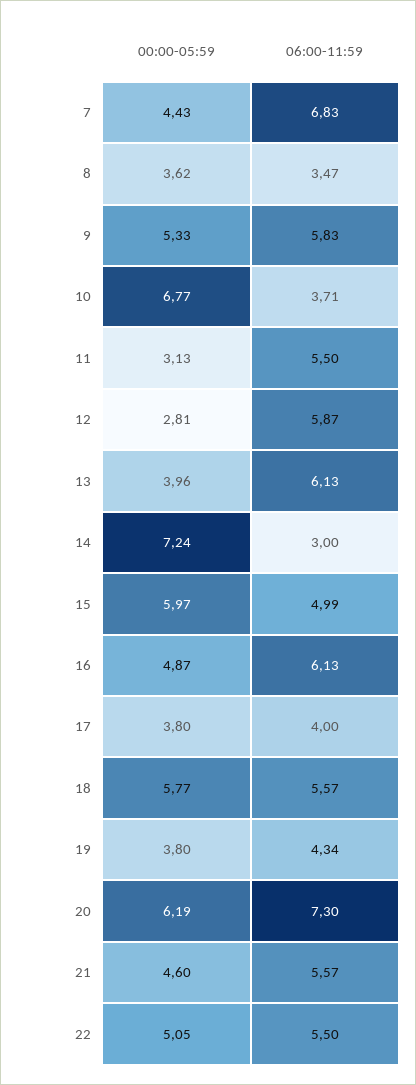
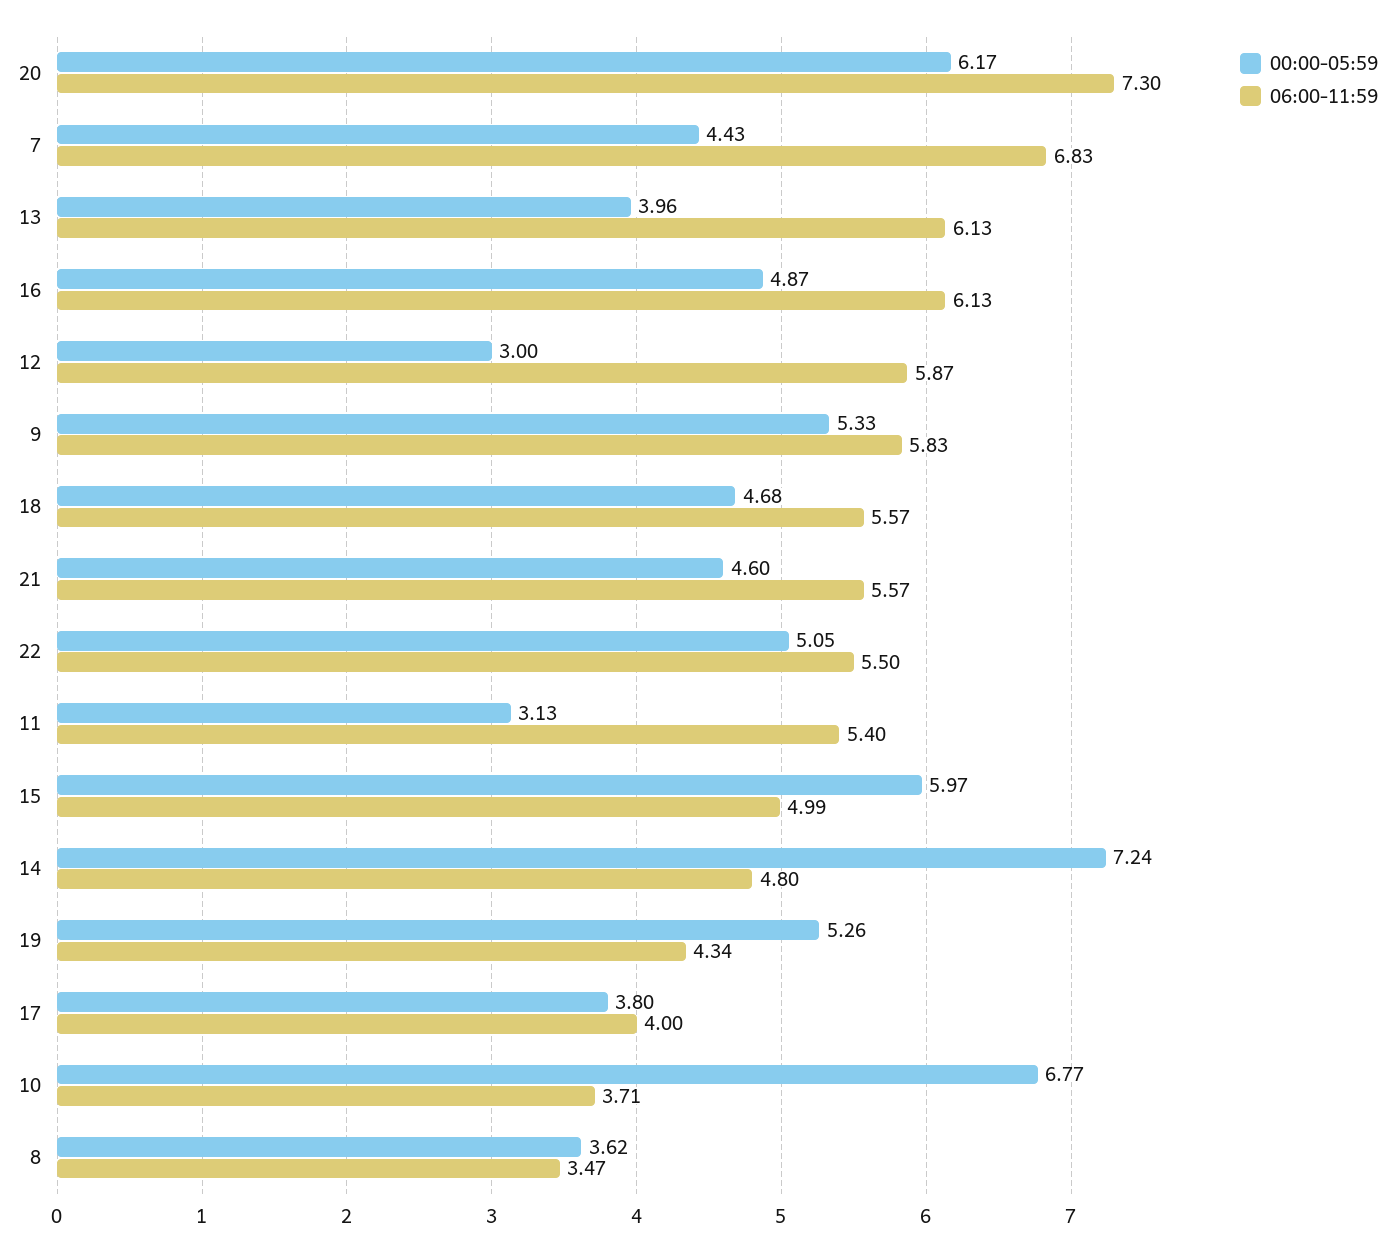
  {
    "00:00-05:59": {
      "7": 4.43,
      "8": 3.62,
      "9": 5.33,
      "10": 6.77,
      "11": 3.13,
-     "12": 2.81,
+     "12": 3,
      "13": 3.96,
      "14": 7.24,
      "15": 5.97,
      "16": 4.87,
      "17": 3.8,
-     "18": 5.77,
+     "18": 4.68,
-     "19": 3.8,
+     "19": 5.26,
-     "20": 6.19,
+     "20": 6.17,
      "21": 4.6,
      "22": 5.05
    },
    "06:00-11:59": {
      "7": 6.83,
      "8": 3.47,
      "9": 5.83,
      "10": 3.71,
-     "11": 5.5,
+     "11": 5.4,
      "12": 5.87,
      "13": 6.13,
-     "14": 3,
+     "14": 4.8,
      "15": 4.99,
      "16": 6.13,
      "17": 4,
      "18": 5.57,
      "19": 4.34,
      "20": 7.3,
      "21": 5.57,
      "22": 5.5
    }
  }

